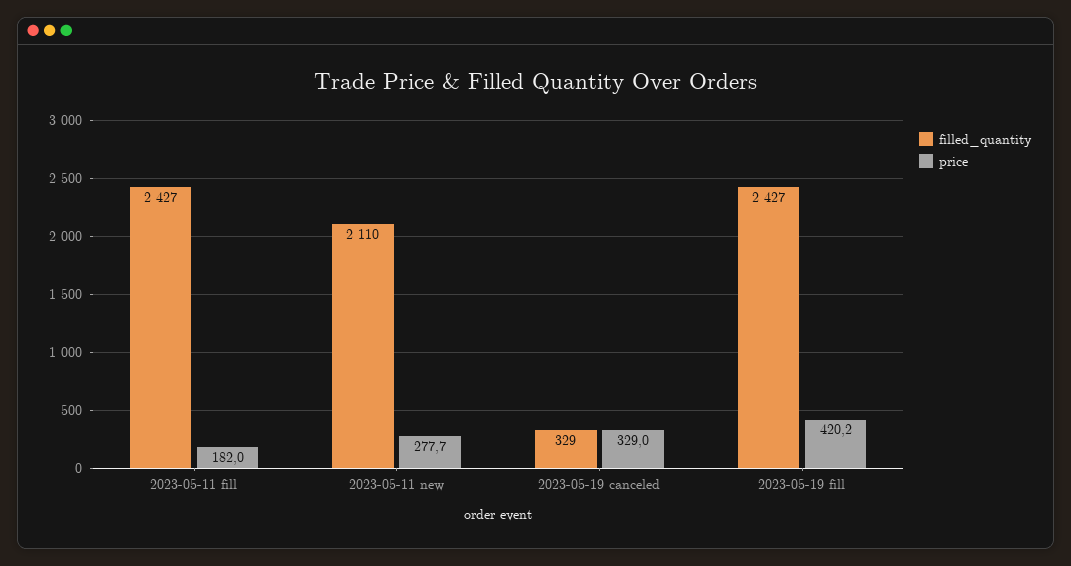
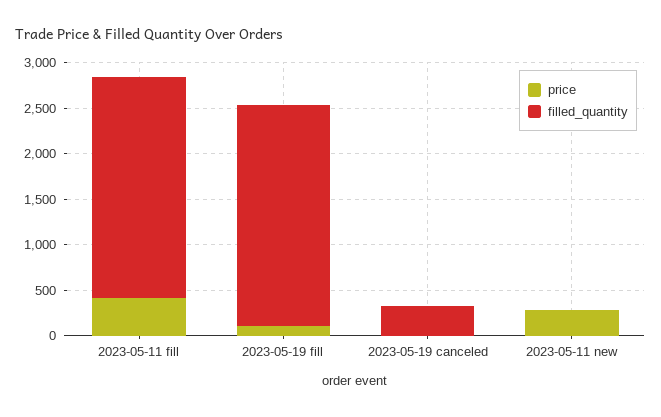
  {
    "filled_quantity": {
      "2023-05-11 fill": 2427,
-     "2023-05-11 new": 2110,
+     "2023-05-11 new": 0,
      "2023-05-19 canceled": 329,
      "2023-05-19 fill": 2427
    },
    "price": {
-     "2023-05-11 fill": 182,
+     "2023-05-11 fill": 400,
      "2023-05-11 new": 277.7,
-     "2023-05-19 canceled": 329,
+     "2023-05-19 canceled": 0,
-     "2023-05-19 fill": 420.2
+     "2023-05-19 fill": 100
    }
  }

